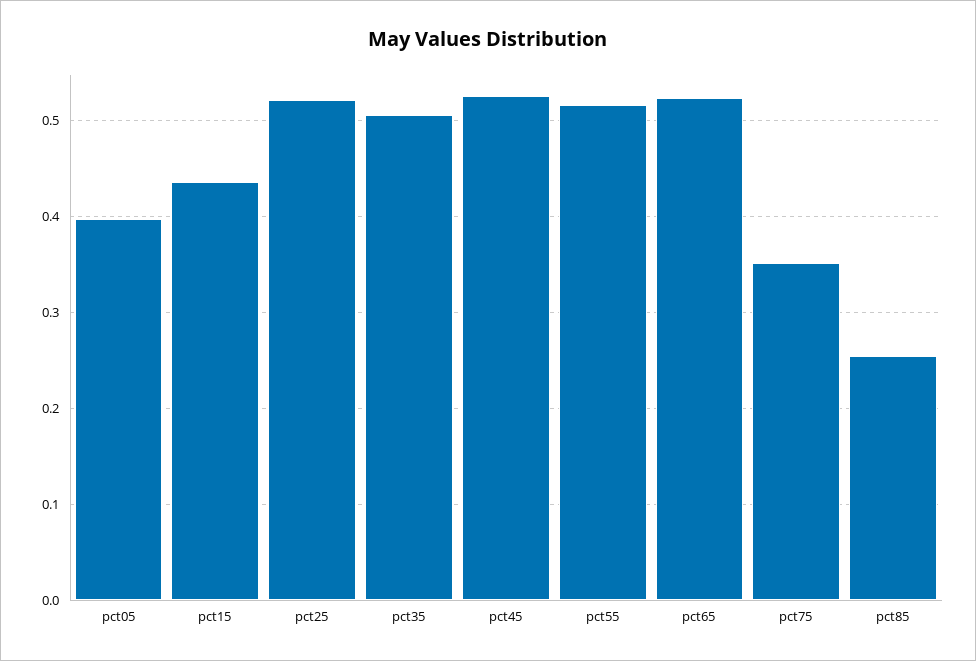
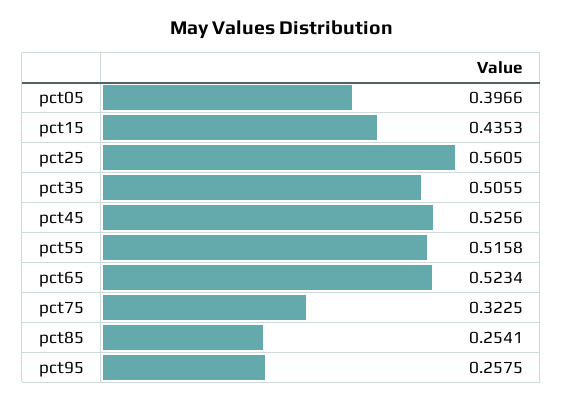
  {
    "pct05": 0.3966,
    "pct15": 0.4353,
-   "pct25": 0.52,
+   "pct25": 0.5605,
    "pct35": 0.5055,
    "pct45": 0.5256,
    "pct55": 0.5158,
    "pct65": 0.5234,
-   "pct75": 0.35,
+   "pct75": 0.3225,
-   "pct85": 0.2541
+   "pct85": 0.2541,
+   "pct95": 0.2575
  }

